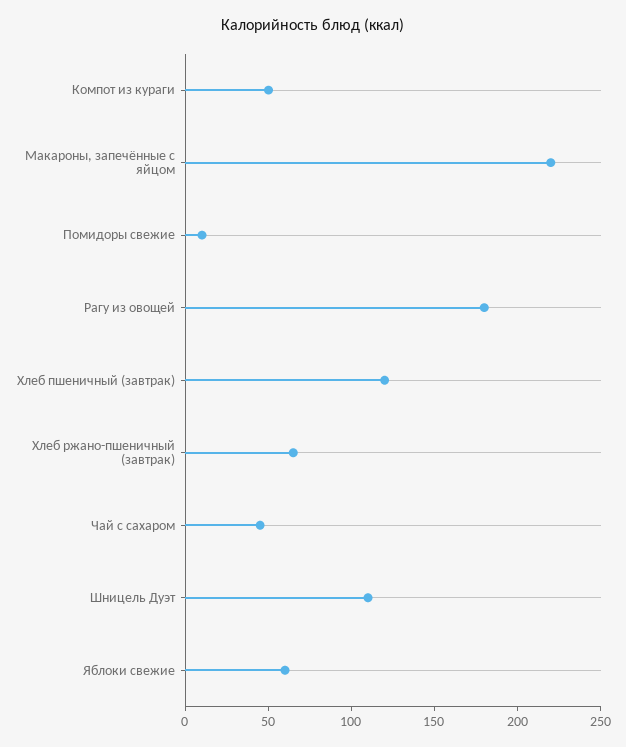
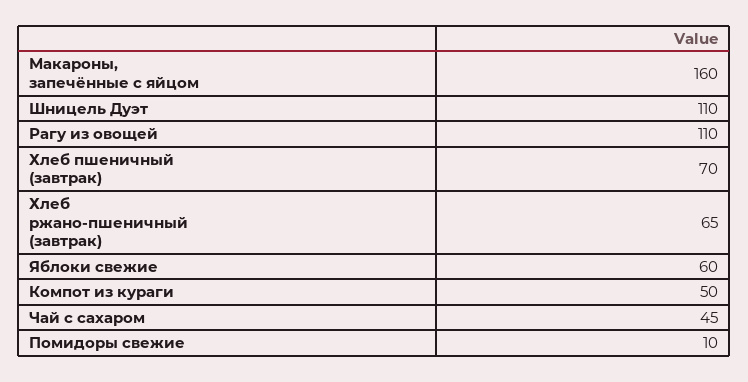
  {
    "Компот из кураги": 50,
-   "Макароны, запечённые с яйцом": 220,
+   "Макароны, запечённые с яйцом": 160,
    "Помидоры свежие": 10,
-   "Рагу из овощей": 180,
+   "Рагу из овощей": 110,
-   "Хлеб пшеничный (завтрак)": 120,
+   "Хлеб пшеничный (завтрак)": 70,
    "Хлеб ржано-пшеничный (завтрак)": 65,
    "Чай с сахаром": 45,
    "Шницель Дуэт": 110,
    "Яблоки свежие": 60
  }

